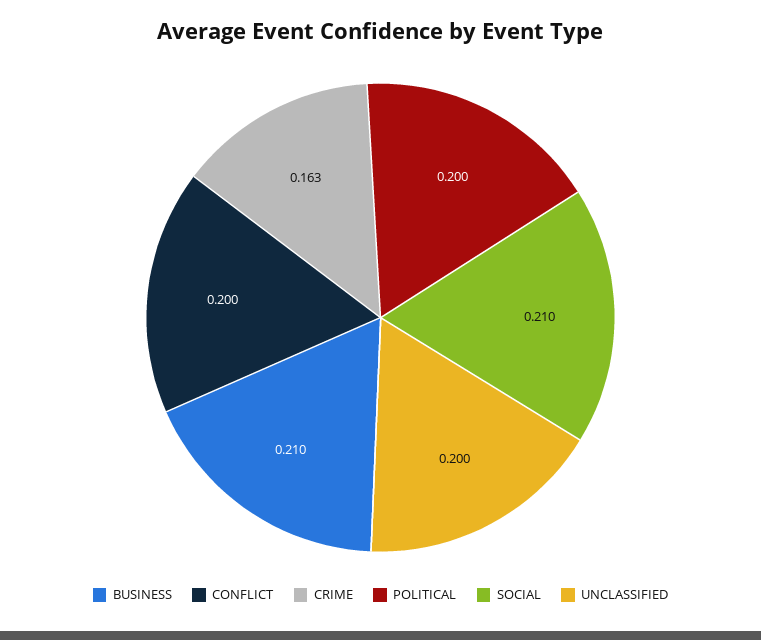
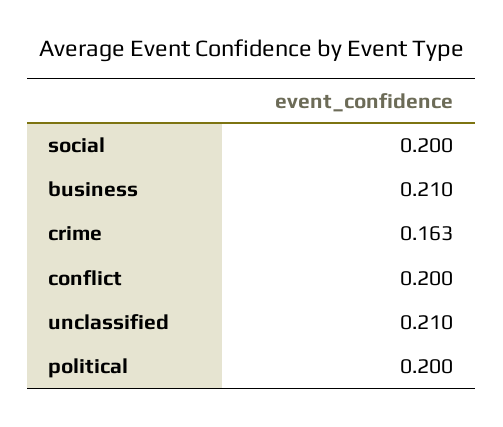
  {
    "BUSINESS": 0.21,
    "CONFLICT": 0.2,
    "CRIME": 0.163,
    "POLITICAL": 0.2,
-   "SOCIAL": 0.21,
+   "SOCIAL": 0.2,
-   "UNCLASSIFIED": 0.2
+   "UNCLASSIFIED": 0.21
  }

